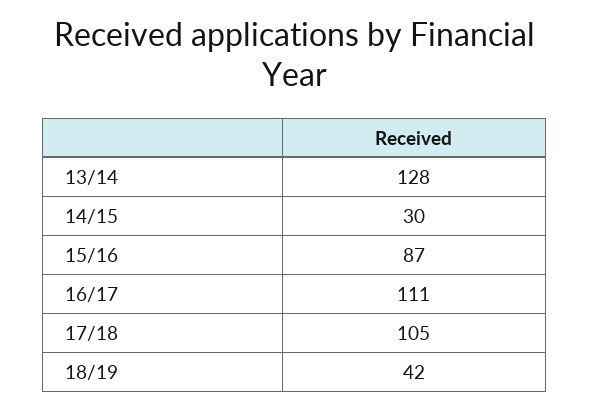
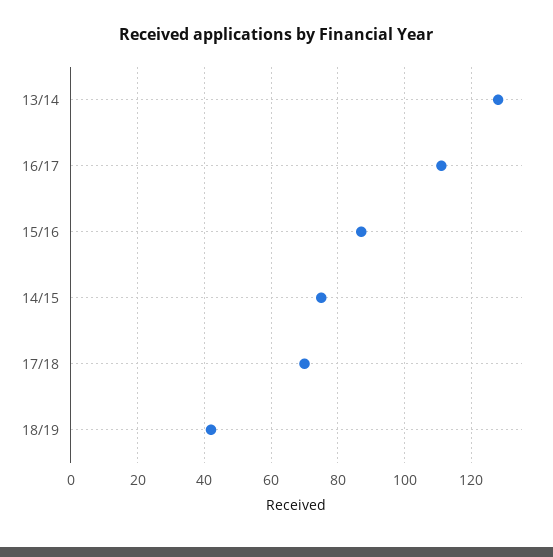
  {
    "13/14": 128,
-   "14/15": 30,
+   "14/15": 75,
    "15/16": 87,
    "16/17": 111,
-   "17/18": 105,
+   "17/18": 70,
    "18/19": 42
  }

